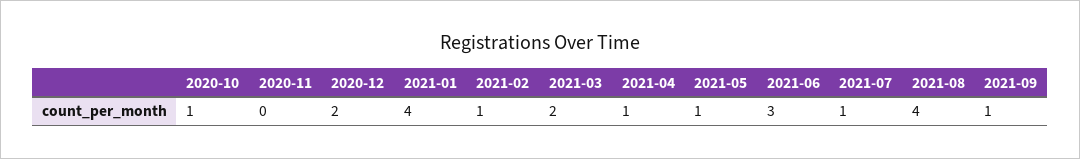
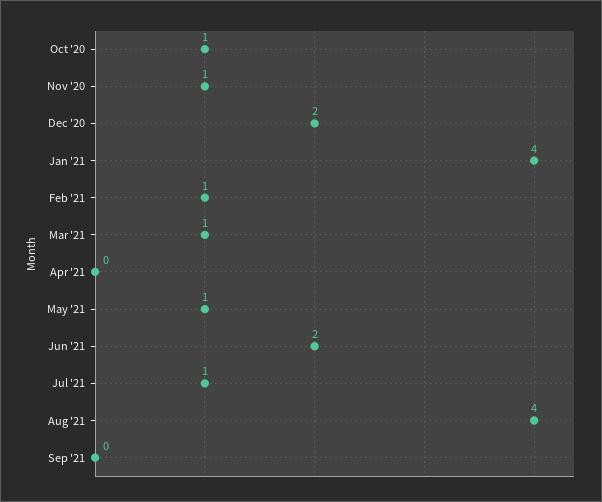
  {
    "2020-10": 1,
-   "2020-11": 0,
+   "2020-11": 1,
    "2020-12": 2,
    "2021-01": 4,
    "2021-02": 1,
-   "2021-03": 2,
+   "2021-03": 1,
-   "2021-04": 1,
+   "2021-04": 0,
    "2021-05": 1,
-   "2021-06": 3,
+   "2021-06": 2,
    "2021-07": 1,
    "2021-08": 4,
-   "2021-09": 1
+   "2021-09": 0
  }

